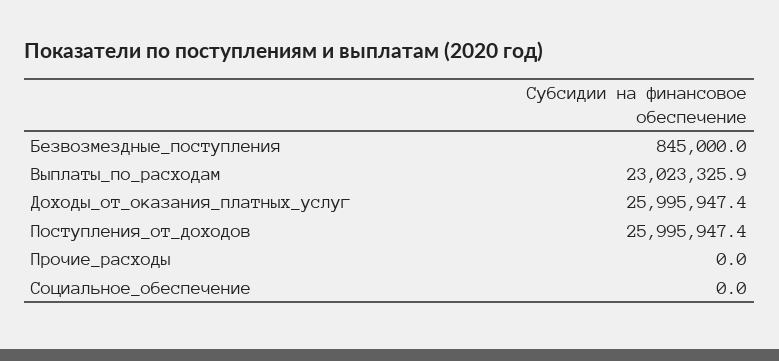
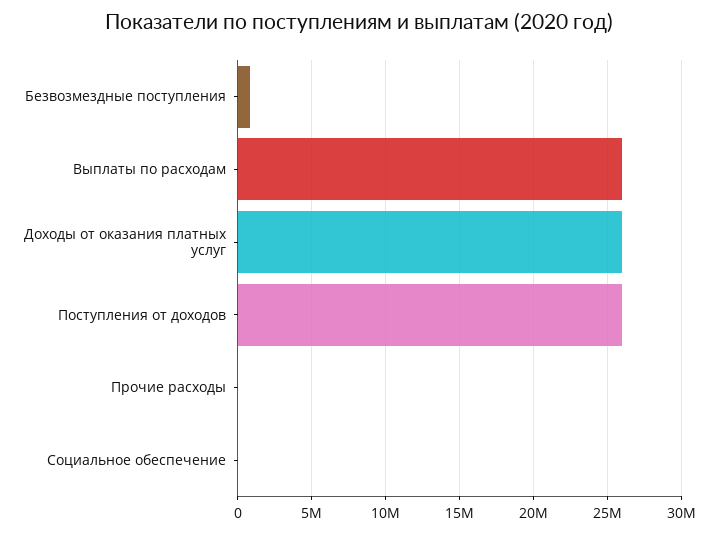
  {
    "Безвозмездные_поступления": 845000,
-   "Выплаты_по_расходам": 23023325.9,
+   "Выплаты_по_расходам": 26000000,
    "Доходы_от_оказания_платных_услуг": 25995947.4,
    "Поступления_от_доходов": 25995947.4,
    "Прочие_расходы": 0,
    "Социальное_обеспечение": 0
  }

